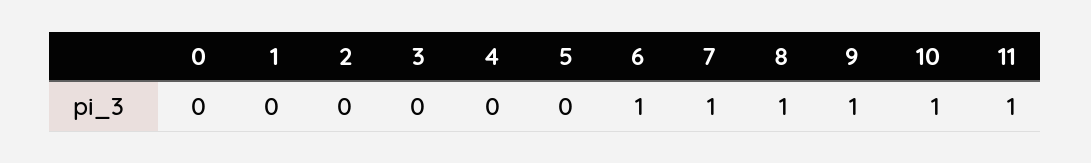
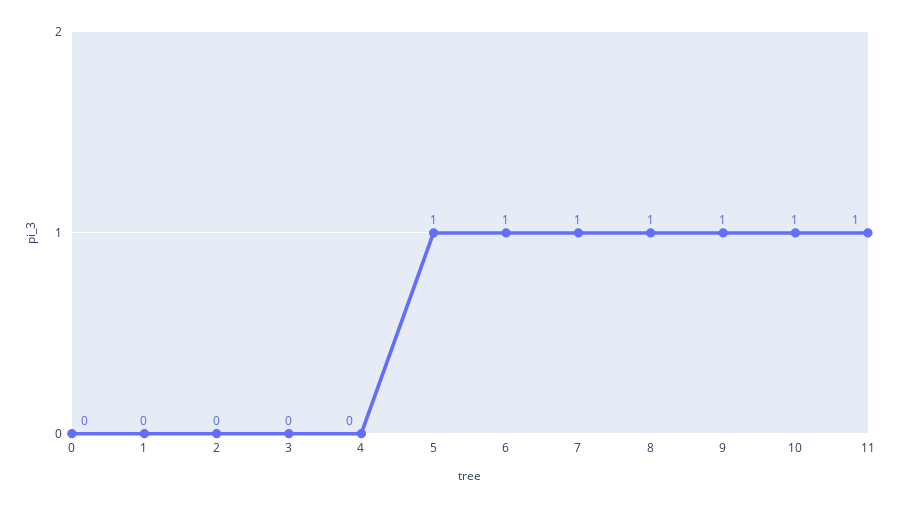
  {
    "0": 0,
    "1": 0,
    "2": 0,
    "3": 0,
    "4": 0,
-   "5": 0,
+   "5": 1,
    "6": 1,
    "7": 1,
    "8": 1,
    "9": 1,
    "10": 1,
    "11": 1
  }

